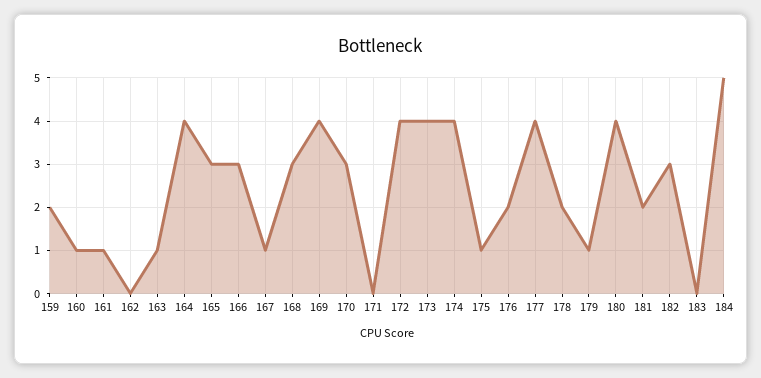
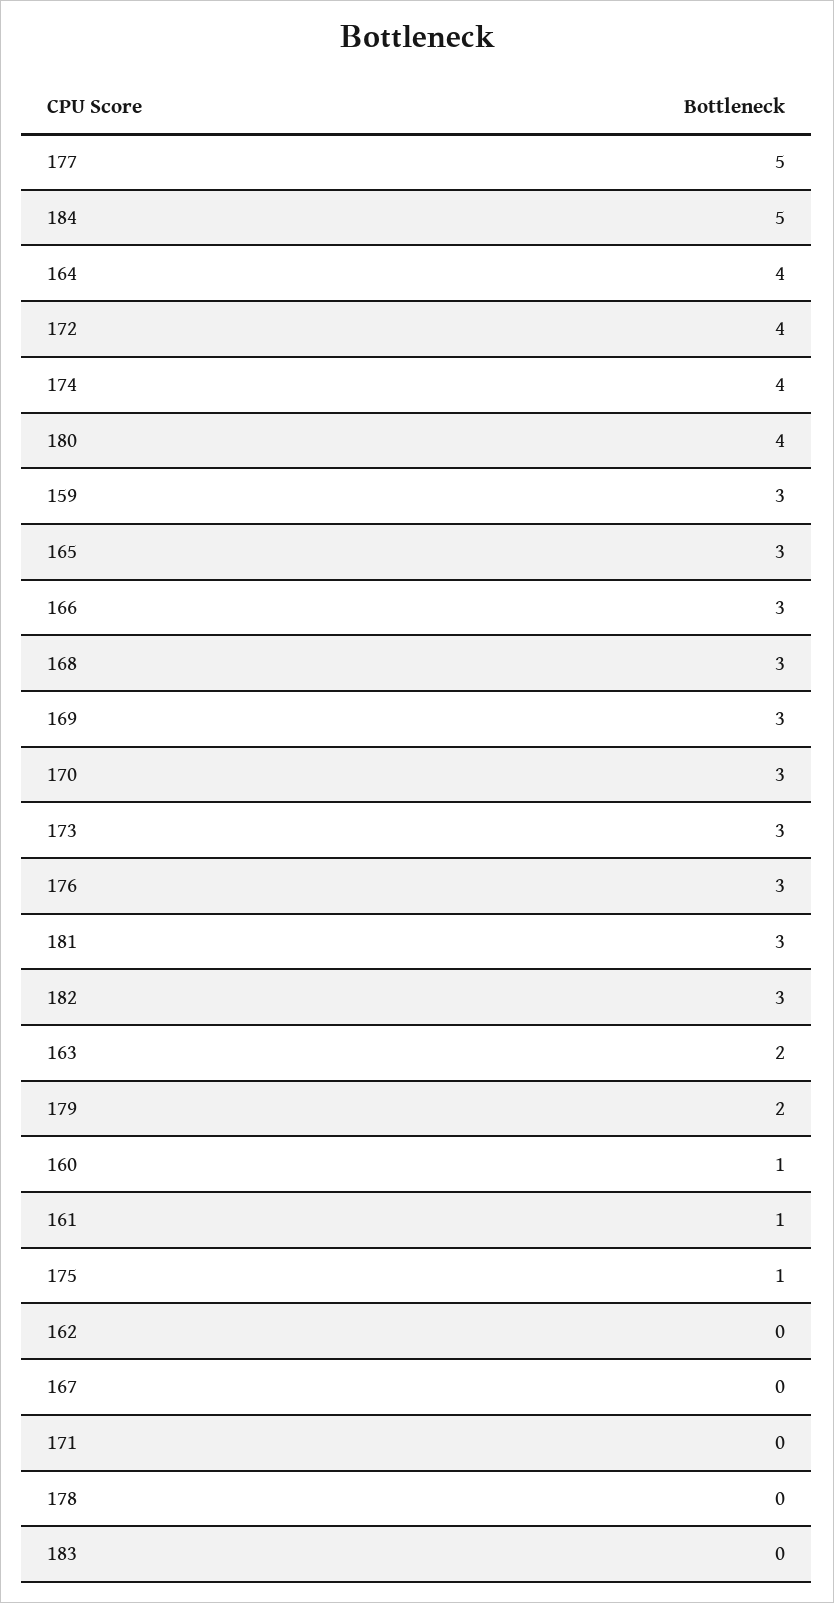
  {
-   "159": 2,
+   "159": 3,
    "160": 1,
    "161": 1,
    "162": 0,
-   "163": 1,
+   "163": 2,
    "164": 4,
    "165": 3,
    "166": 3,
-   "167": 1,
+   "167": 0,
    "168": 3,
-   "169": 4,
+   "169": 3,
    "170": 3,
    "171": 0,
    "172": 4,
-   "173": 4,
+   "173": 3,
    "174": 4,
    "175": 1,
-   "176": 2,
+   "176": 3,
-   "177": 4,
+   "177": 5,
-   "178": 2,
+   "178": 0,
-   "179": 1,
+   "179": 2,
    "180": 4,
-   "181": 2,
+   "181": 3,
    "182": 3,
    "183": 0,
    "184": 5
  }

